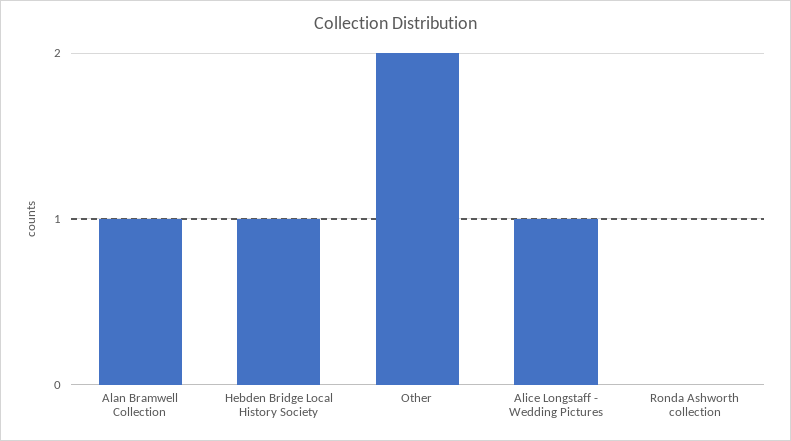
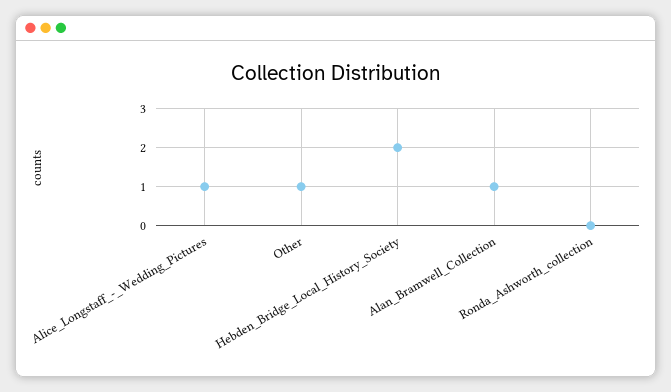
  {
    "Alan Bramwell Collection": 1,
-   "Hebden Bridge Local History Society": 1,
+   "Hebden Bridge Local History Society": 2,
-   "Other": 2,
+   "Other": 1,
    "Alice Longstaff - Wedding Pictures": 1,
    "Ronda Ashworth collection": 0
  }

